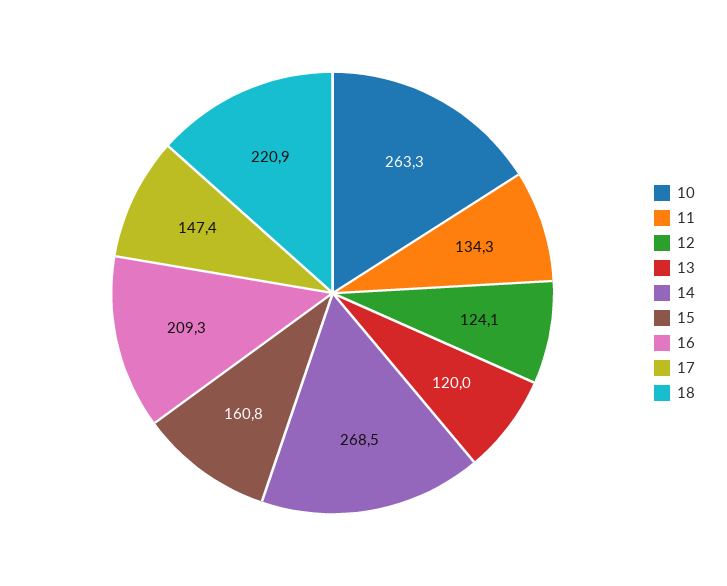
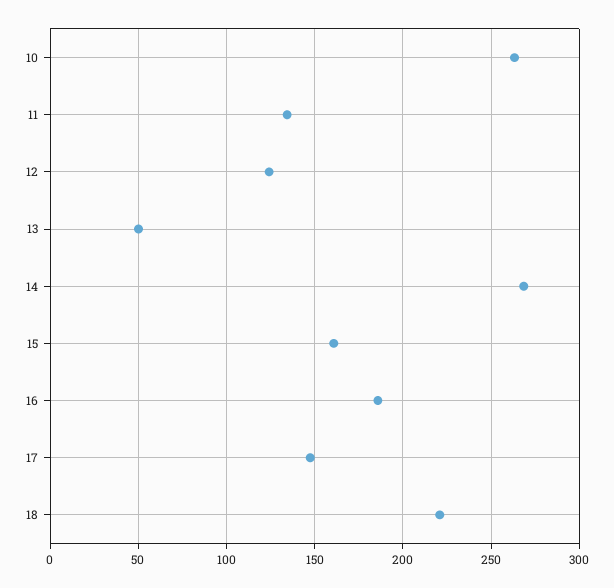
  {
    "10": 263.3,
    "11": 134.3,
    "12": 124.1,
-   "13": 120,
+   "13": 50,
    "14": 268.5,
    "15": 160.8,
-   "16": 209.3,
+   "16": 185,
    "17": 147.4,
    "18": 220.9
  }

